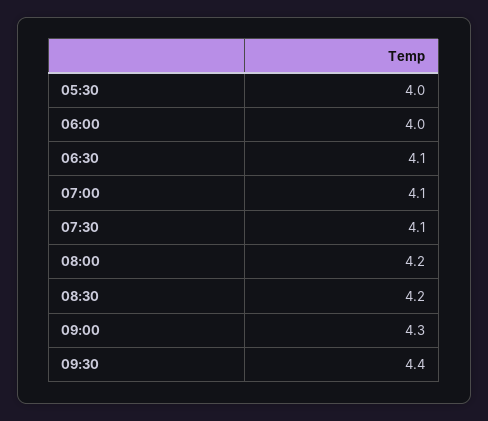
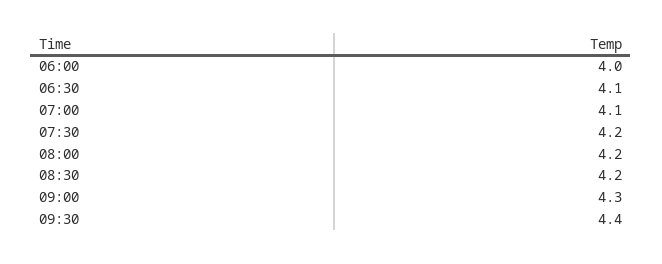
  {
-   "05:30": 4,
    "06:00": 4,
    "06:30": 4.1,
    "07:00": 4.1,
-   "07:30": 4.1,
+   "07:30": 4.2,
    "08:00": 4.2,
    "08:30": 4.2,
    "09:00": 4.3,
    "09:30": 4.4
  }

